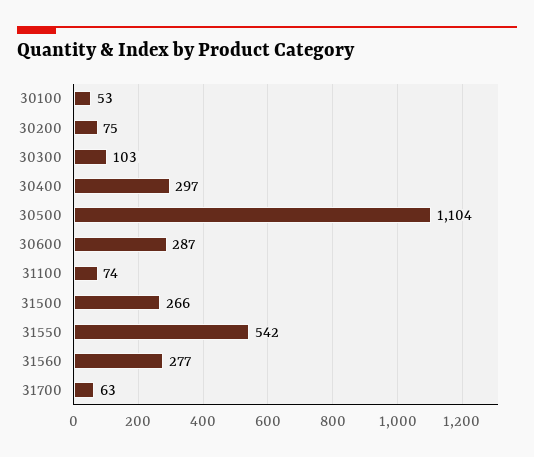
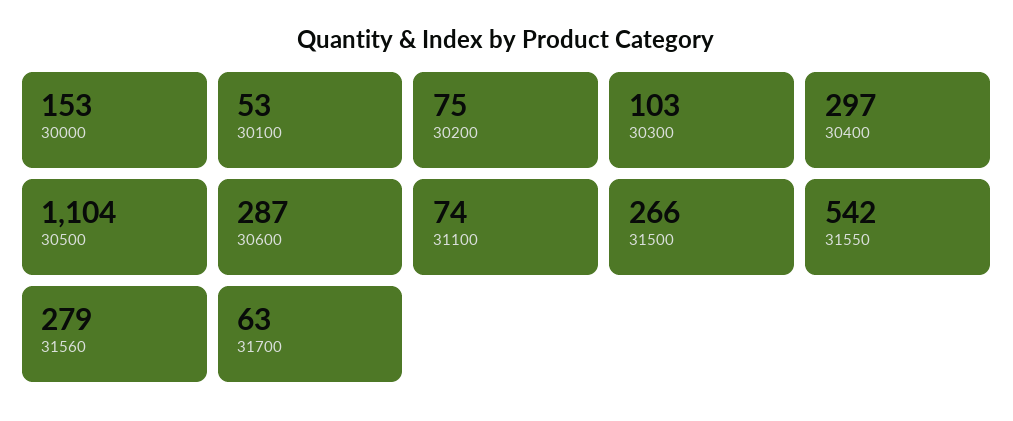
  {
    "30100": 53,
    "30200": 75,
    "30300": 103,
    "30400": 297,
    "30500": 1104,
    "30600": 287,
    "31100": 74,
    "31500": 266,
    "31550": 542,
-   "31560": 277,
+   "31560": 279,
-   "31700": 63
+   "31700": 63,
+   "30000": 153
  }

